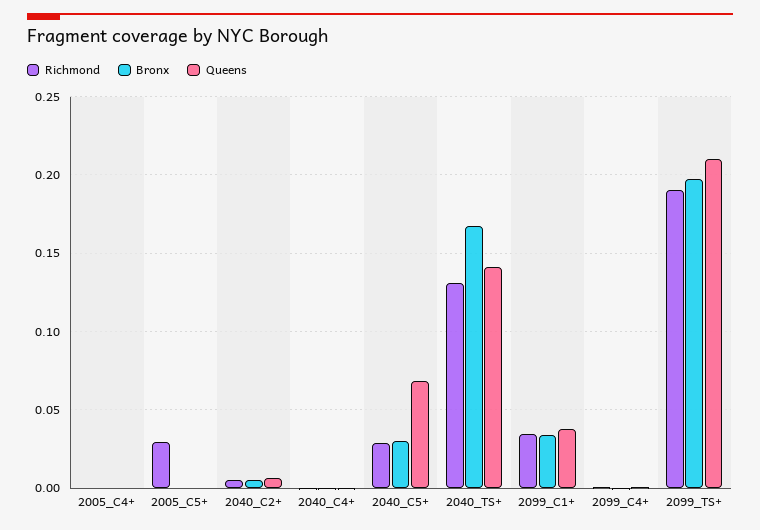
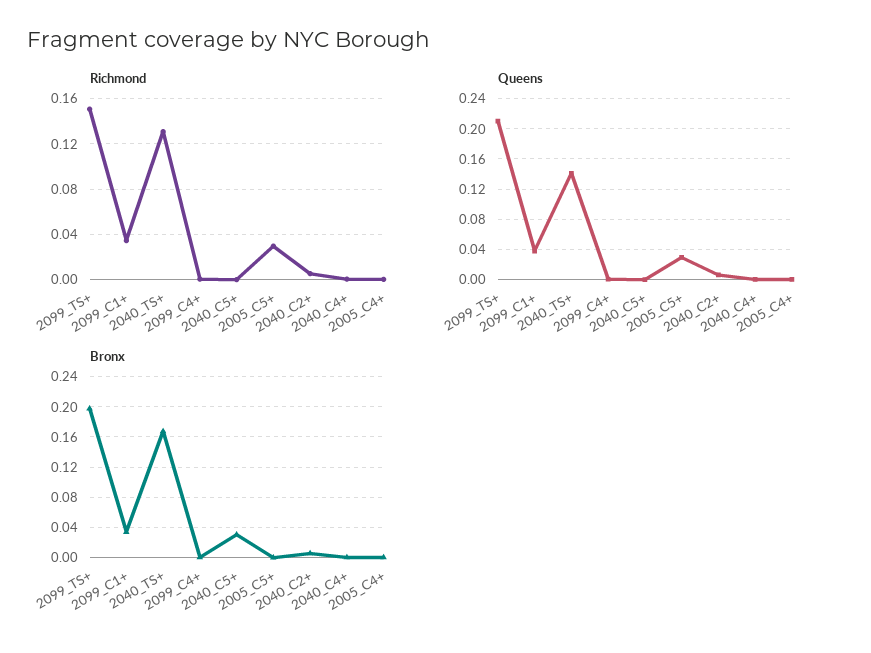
  {
    "Richmond": {
      "2005_C4+": 0,
      "2005_C5+": 0.03,
      "2040_C2+": 0.005,
      "2040_C4+": 0,
-     "2040_C5+": 0.03,
+     "2040_C5+": 0,
      "2040_TS+": 0.13,
      "2099_C1+": 0.035,
      "2099_C4+": 0,
-     "2099_TS+": 0.19
+     "2099_TS+": 0.15
    },
    "Bronx": {
      "2005_C4+": 0,
      "2005_C5+": 0,
      "2040_C2+": 0.005,
      "2040_C4+": 0,
      "2040_C5+": 0.03,
      "2040_TS+": 0.17,
      "2099_C1+": 0.035,
      "2099_C4+": 0,
      "2099_TS+": 0.2
    },
    "Queens": {
      "2005_C4+": 0,
-     "2005_C5+": 0,
+     "2005_C5+": 0.03,
      "2040_C2+": 0.005,
      "2040_C4+": 0,
-     "2040_C5+": 0.07,
+     "2040_C5+": 0,
      "2040_TS+": 0.14,
      "2099_C1+": 0.04,
      "2099_C4+": 0,
      "2099_TS+": 0.21
    }
  }

